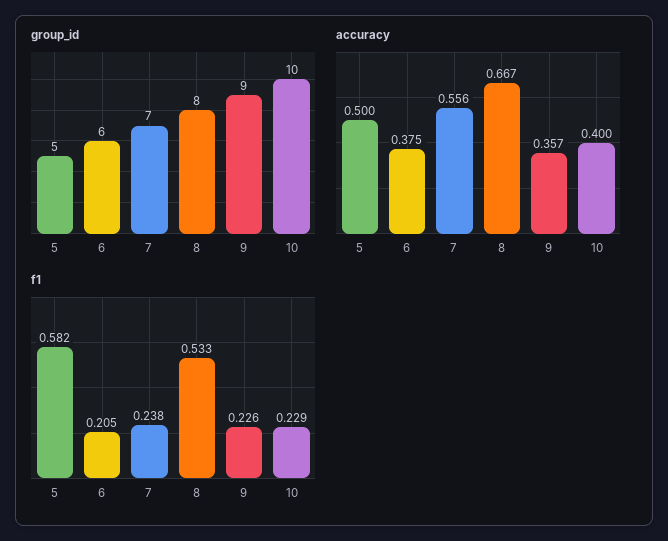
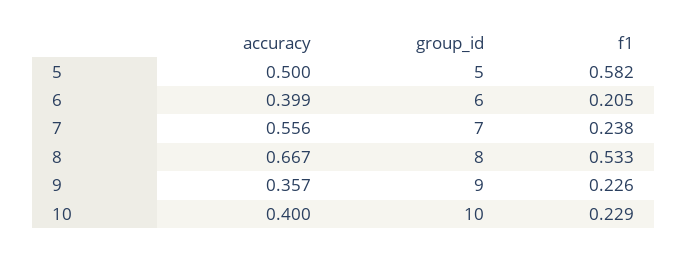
  {
    "group_id": {
      "5": 5,
      "6": 6,
      "7": 7,
      "8": 8,
      "9": 9,
      "10": 10
    },
    "accuracy": {
      "5": 0.5,
-     "6": 0.375,
+     "6": 0.399,
      "7": 0.556,
      "8": 0.667,
      "9": 0.357,
      "10": 0.4
    },
    "f1": {
      "5": 0.582,
      "6": 0.205,
      "7": 0.238,
      "8": 0.533,
      "9": 0.226,
      "10": 0.229
    }
  }

